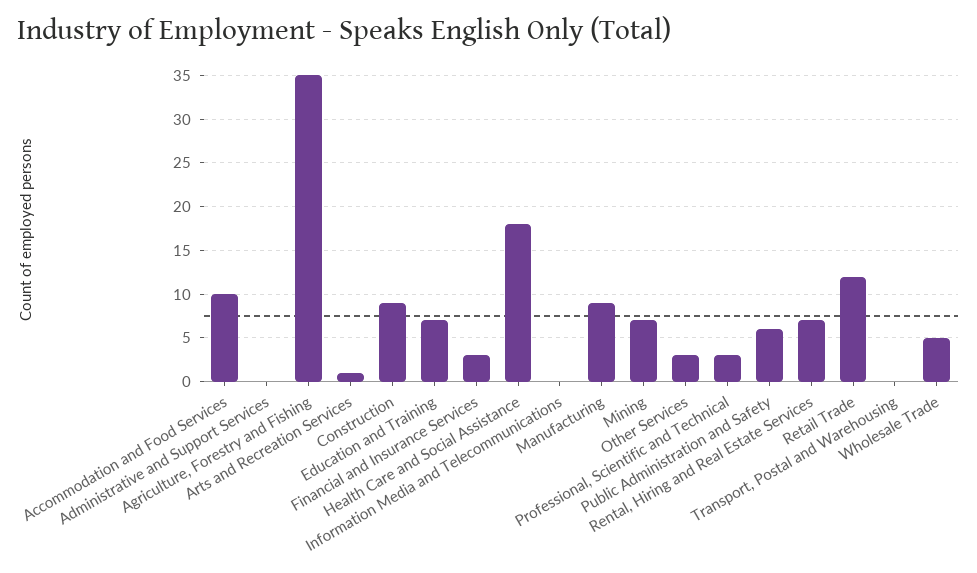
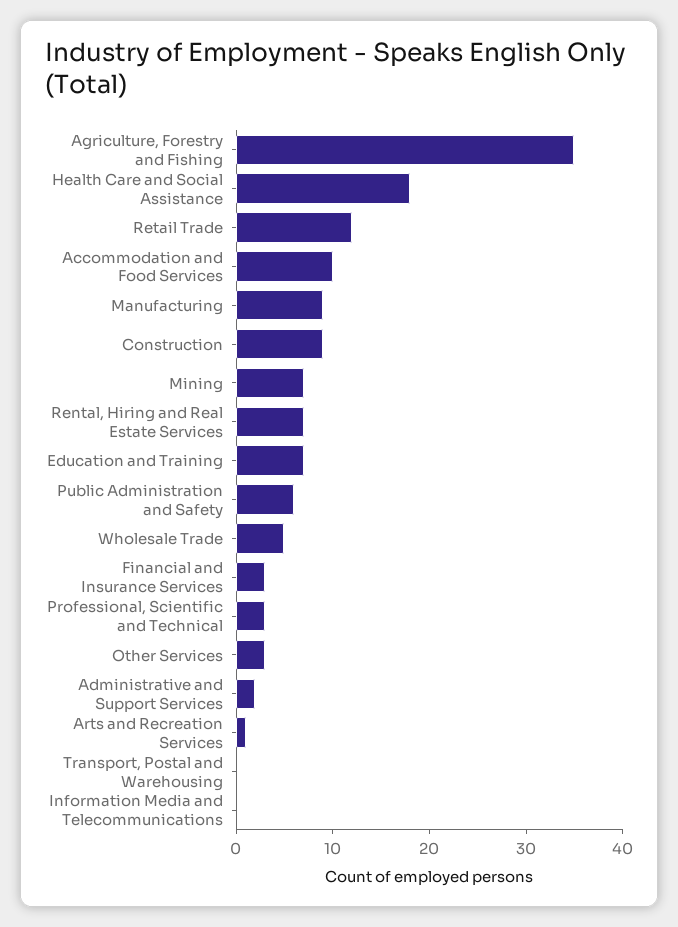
  {
    "Accommodation and Food Services": 10,
-   "Administrative and Support Services": 0,
+   "Administrative and Support Services": 2,
    "Agriculture, Forestry and Fishing": 35,
    "Arts and Recreation Services": 1,
    "Construction": 9,
    "Education and Training": 7,
    "Financial and Insurance Services": 3,
    "Health Care and Social Assistance": 18,
    "Information Media and Telecommunications": 0,
    "Manufacturing": 9,
    "Mining": 7,
    "Other Services": 3,
    "Professional, Scientific and Technical": 3,
    "Public Administration and Safety": 6,
    "Rental, Hiring and Real Estate Services": 7,
    "Retail Trade": 12,
    "Transport, Postal and Warehousing": 0,
    "Wholesale Trade": 5
  }

